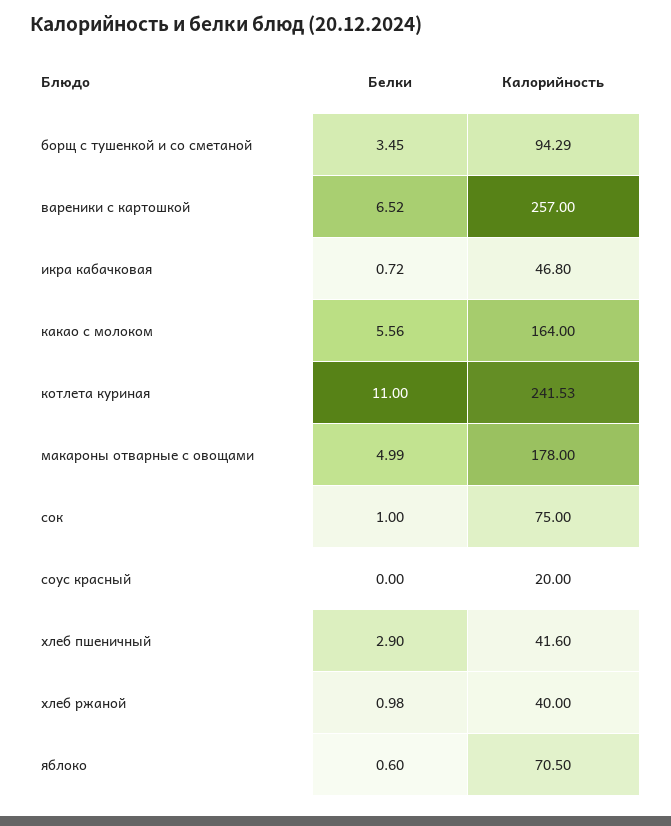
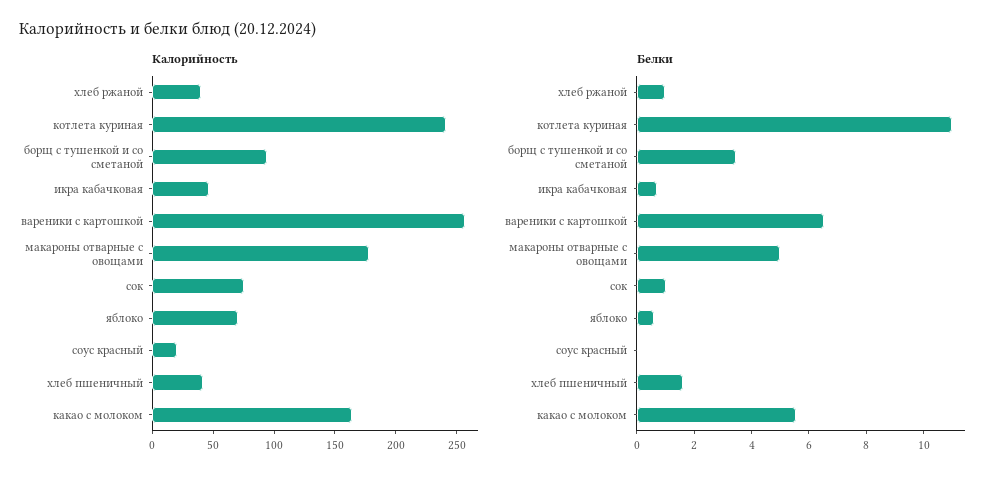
  {
    "Белки": {
      "борщ с тушенкой и со сметаной": 3.45,
      "вареники с картошкой": 6.52,
      "икра кабачковая": 0.72,
      "какао с молоком": 5.56,
      "котлета куриная": 11,
      "макароны отварные с овощами": 4.99,
      "сок": 1,
      "соус красный": 0,
-     "хлеб пшеничный": 2.9,
+     "хлеб пшеничный": 1.5,
      "хлеб ржаной": 0.98,
      "яблоко": 0.6
    },
    "Калорийность": {
      "борщ с тушенкой и со сметаной": 94.29,
      "вареники с картошкой": 257,
      "икра кабачковая": 46.8,
      "какао с молоком": 164,
      "котлета куриная": 241.53,
      "макароны отварные с овощами": 178,
      "сок": 75,
      "соус красный": 20,
      "хлеб пшеничный": 41.6,
      "хлеб ржаной": 40,
      "яблоко": 70.5
    }
  }

